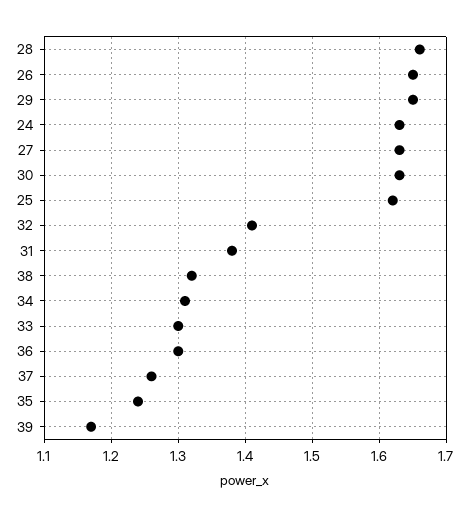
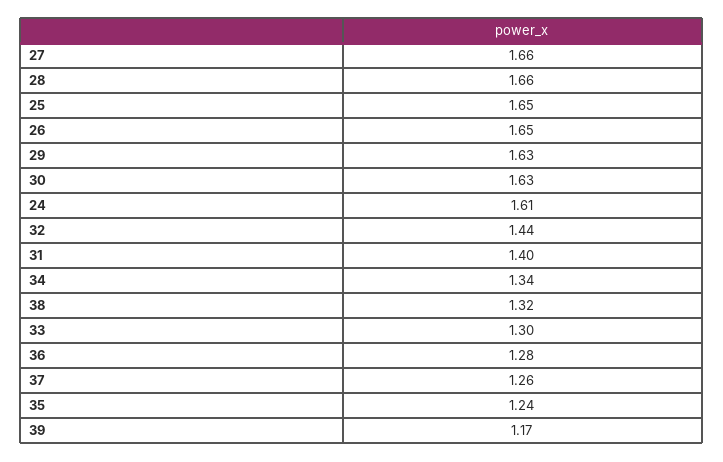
  {
    "28": 1.66,
    "26": 1.65,
-   "29": 1.65,
+   "29": 1.63,
-   "24": 1.63,
+   "24": 1.61,
-   "27": 1.63,
+   "27": 1.66,
    "30": 1.63,
-   "25": 1.62,
+   "25": 1.65,
-   "32": 1.41,
+   "32": 1.44,
-   "31": 1.38,
+   "31": 1.4,
    "38": 1.32,
-   "34": 1.31,
+   "34": 1.34,
    "33": 1.3,
-   "36": 1.3,
+   "36": 1.28,
    "37": 1.26,
    "35": 1.24,
    "39": 1.17
  }

